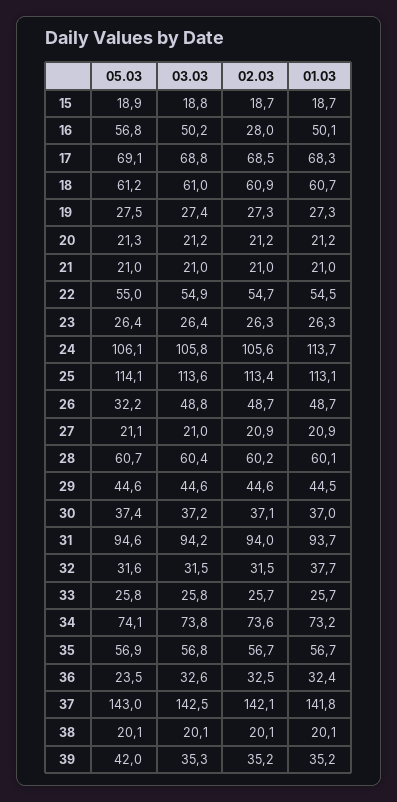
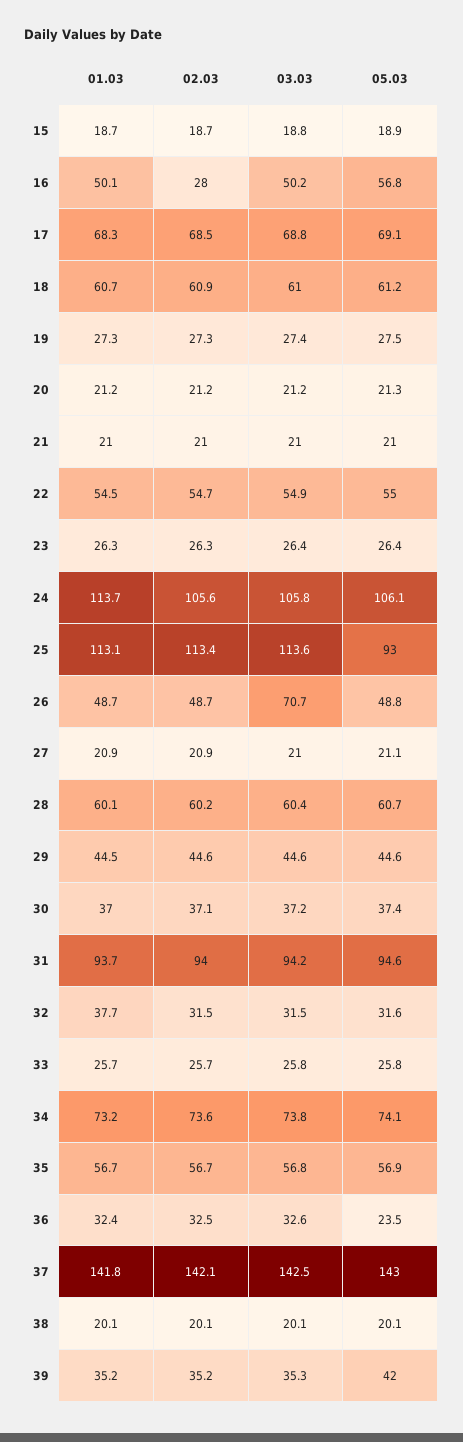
  {
    "05.03": {
      "15": 18.9,
      "16": 56.8,
      "17": 69.1,
      "18": 61.2,
      "19": 27.5,
      "20": 21.3,
      "21": 21,
      "22": 55,
      "23": 26.4,
      "24": 106.1,
-     "25": 114.1,
+     "25": 93,
-     "26": 32.2,
+     "26": 48.8,
      "27": 21.1,
      "28": 60.7,
      "29": 44.6,
      "30": 37.4,
      "31": 94.6,
      "32": 31.6,
      "33": 25.8,
      "34": 74.1,
      "35": 56.9,
      "36": 23.5,
      "37": 143,
      "38": 20.1,
      "39": 42
    },
    "03.03": {
      "15": 18.8,
      "16": 50.2,
      "17": 68.8,
      "18": 61,
      "19": 27.4,
      "20": 21.2,
      "21": 21,
      "22": 54.9,
      "23": 26.4,
      "24": 105.8,
      "25": 113.6,
-     "26": 48.8,
+     "26": 70.7,
      "27": 21,
      "28": 60.4,
      "29": 44.6,
      "30": 37.2,
      "31": 94.2,
      "32": 31.5,
      "33": 25.8,
      "34": 73.8,
      "35": 56.8,
      "36": 32.6,
      "37": 142.5,
      "38": 20.1,
      "39": 35.3
    },
    "02.03": {
      "15": 18.7,
      "16": 28,
      "17": 68.5,
      "18": 60.9,
      "19": 27.3,
      "20": 21.2,
      "21": 21,
      "22": 54.7,
      "23": 26.3,
      "24": 105.6,
      "25": 113.4,
      "26": 48.7,
      "27": 20.9,
      "28": 60.2,
      "29": 44.6,
      "30": 37.1,
      "31": 94,
      "32": 31.5,
      "33": 25.7,
      "34": 73.6,
      "35": 56.7,
      "36": 32.5,
      "37": 142.1,
      "38": 20.1,
      "39": 35.2
    },
    "01.03": {
      "15": 18.7,
      "16": 50.1,
      "17": 68.3,
      "18": 60.7,
      "19": 27.3,
      "20": 21.2,
      "21": 21,
      "22": 54.5,
      "23": 26.3,
      "24": 113.7,
      "25": 113.1,
      "26": 48.7,
      "27": 20.9,
      "28": 60.1,
      "29": 44.5,
      "30": 37,
      "31": 93.7,
      "32": 37.7,
      "33": 25.7,
      "34": 73.2,
      "35": 56.7,
      "36": 32.4,
      "37": 141.8,
      "38": 20.1,
      "39": 35.2
    }
  }

